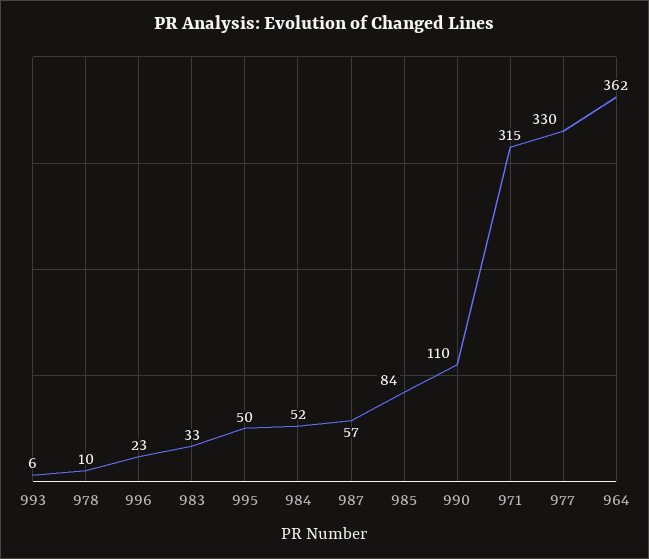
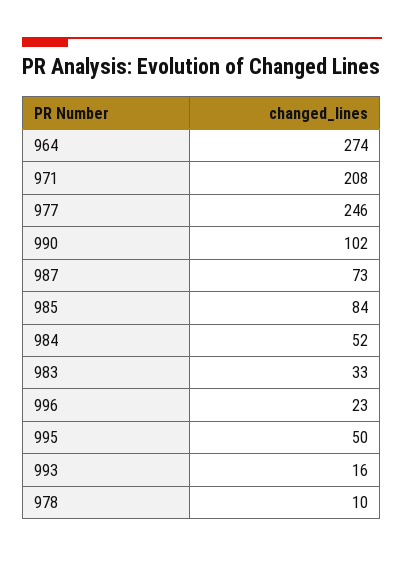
  {
-   "993": 6,
+   "993": 16,
    "978": 10,
    "996": 23,
    "983": 33,
    "995": 50,
    "984": 52,
-   "987": 57,
+   "987": 73,
    "985": 84,
-   "990": 110,
+   "990": 102,
-   "971": 315,
+   "971": 208,
-   "977": 330,
+   "977": 246,
-   "964": 362
+   "964": 274
  }

